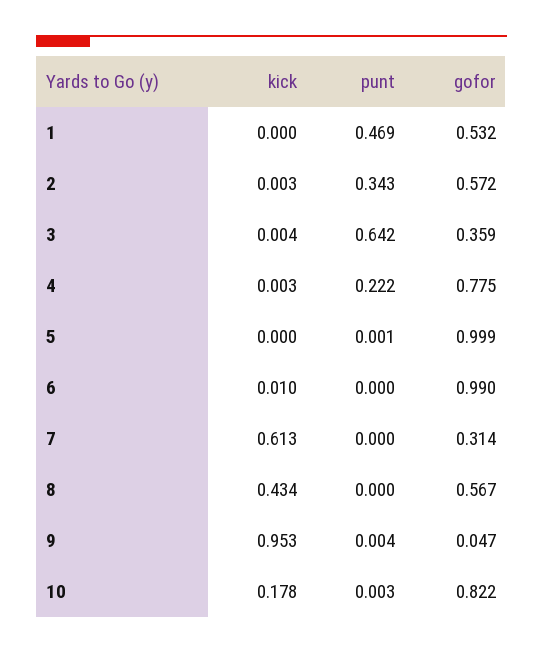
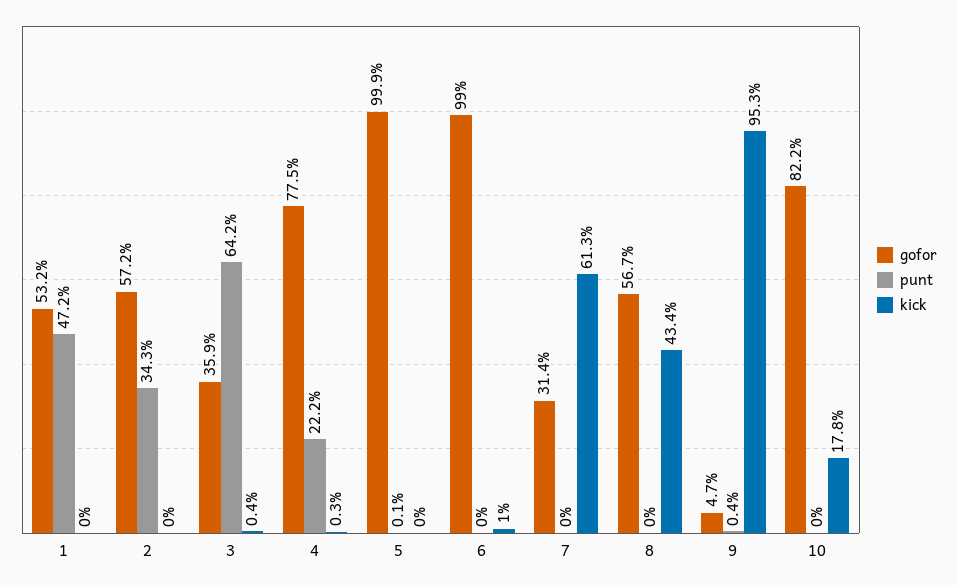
  {
    "kick": {
      "1": 0,
-     "2": 0.003,
+     "2": 0,
      "3": 0.004,
      "4": 0.003,
      "5": 0,
      "6": 0.01,
      "7": 0.613,
      "8": 0.434,
      "9": 0.953,
      "10": 0.178
    },
    "punt": {
-     "1": 0.469,
+     "1": 0.472,
      "2": 0.343,
      "3": 0.642,
      "4": 0.222,
      "5": 0.001,
      "6": 0,
      "7": 0,
      "8": 0,
      "9": 0.004,
-     "10": 0.003
+     "10": 0
    },
    "gofor": {
      "1": 0.532,
      "2": 0.572,
      "3": 0.359,
      "4": 0.775,
      "5": 0.999,
      "6": 0.99,
      "7": 0.314,
      "8": 0.567,
      "9": 0.047,
      "10": 0.822
    }
  }

